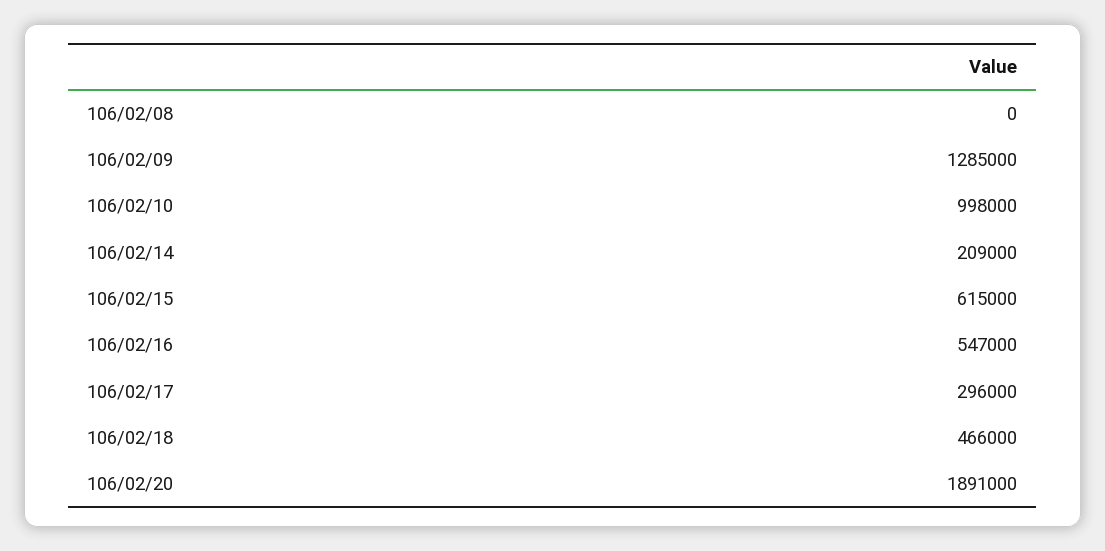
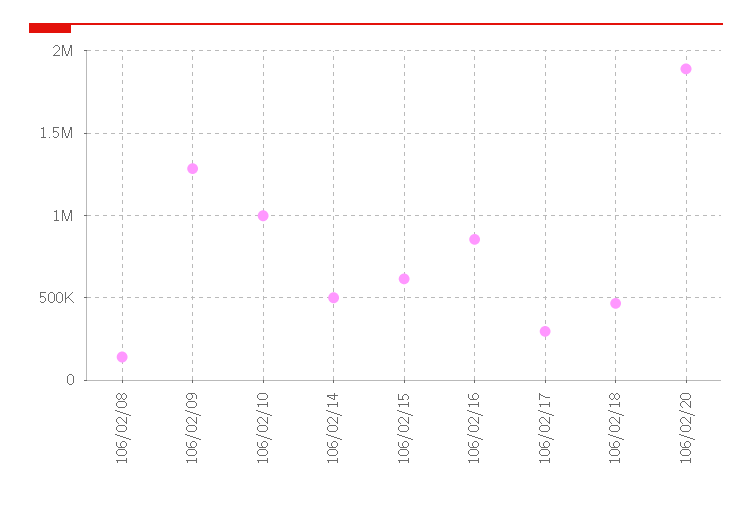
  {
-   "106/02/08": 0,
+   "106/02/08": 150000,
    "106/02/09": 1285000,
    "106/02/10": 998000,
-   "106/02/14": 209000,
+   "106/02/14": 500000,
    "106/02/15": 615000,
-   "106/02/16": 547000,
+   "106/02/16": 850000,
    "106/02/17": 296000,
    "106/02/18": 466000,
    "106/02/20": 1891000
  }

